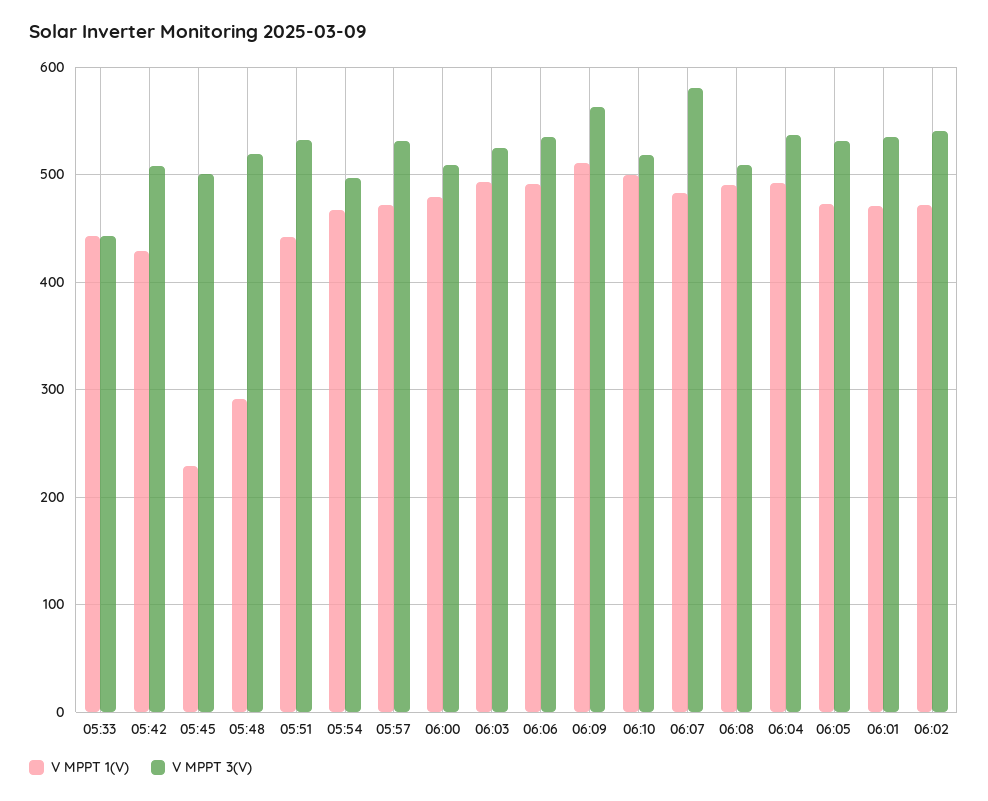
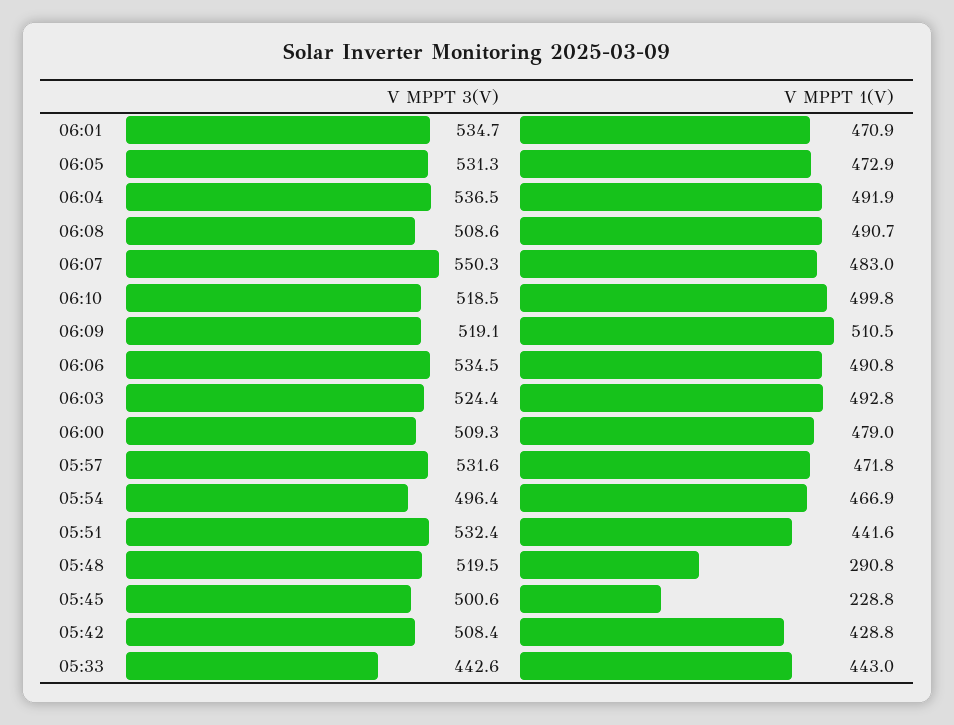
  {
    "V MPPT 1(V)": {
      "05:33": 443,
      "05:42": 428.8,
      "05:45": 228.8,
      "05:48": 290.8,
      "05:51": 441.6,
      "05:54": 466.9,
      "05:57": 471.8,
      "06:00": 479,
      "06:03": 492.8,
      "06:06": 490.8,
      "06:09": 510.5,
      "06:10": 499.8,
      "06:07": 483,
      "06:08": 490.7,
      "06:04": 491.9,
      "06:05": 472.9,
-     "06:01": 470.9,
+     "06:01": 470.9
-     "06:02": 470
    },
    "V MPPT 3(V)": {
      "05:33": 442.6,
      "05:42": 508.4,
      "05:45": 500.6,
      "05:48": 519.5,
      "05:51": 532.4,
      "05:54": 496.4,
      "05:57": 531.6,
      "06:00": 509.3,
      "06:03": 524.4,
      "06:06": 534.5,
-     "06:09": 560,
+     "06:09": 519.1,
      "06:10": 518.5,
-     "06:07": 580,
+     "06:07": 550.3,
      "06:08": 508.6,
      "06:04": 536.5,
      "06:05": 531.3,
-     "06:01": 534.7,
+     "06:01": 534.7
-     "06:02": 540
    }
  }

